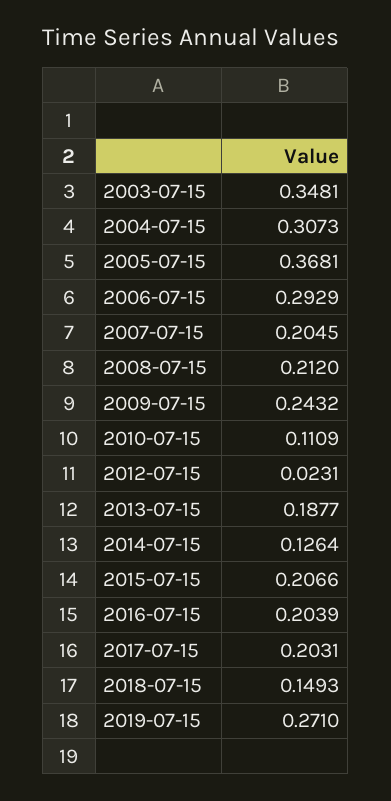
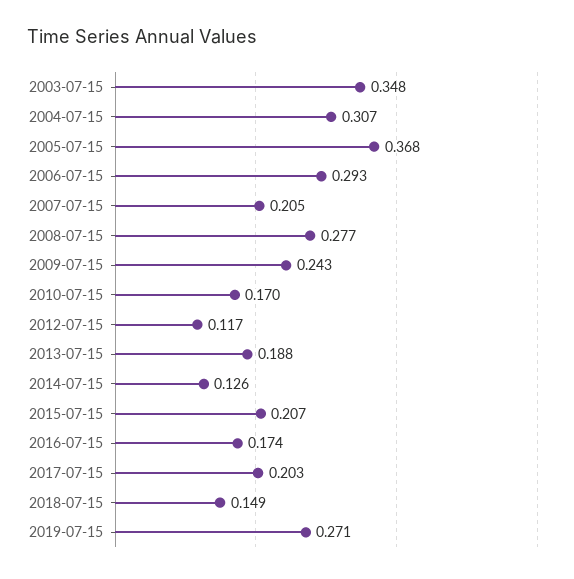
  {
    "2003-07-15": 0.3481,
    "2004-07-15": 0.3073,
    "2005-07-15": 0.3681,
    "2006-07-15": 0.2929,
    "2007-07-15": 0.2045,
-   "2008-07-15": 0.212,
+   "2008-07-15": 0.277,
    "2009-07-15": 0.2432,
-   "2010-07-15": 0.1109,
+   "2010-07-15": 0.17,
-   "2012-07-15": 0.0231,
+   "2012-07-15": 0.117,
    "2013-07-15": 0.1877,
    "2014-07-15": 0.1264,
    "2015-07-15": 0.2066,
-   "2016-07-15": 0.2039,
+   "2016-07-15": 0.174,
    "2017-07-15": 0.2031,
    "2018-07-15": 0.1493,
    "2019-07-15": 0.271
  }

